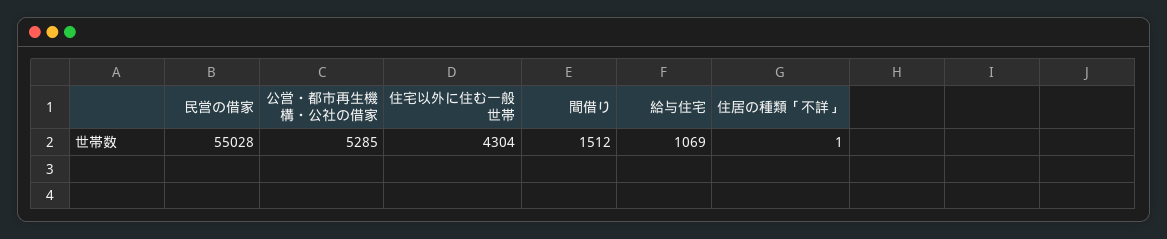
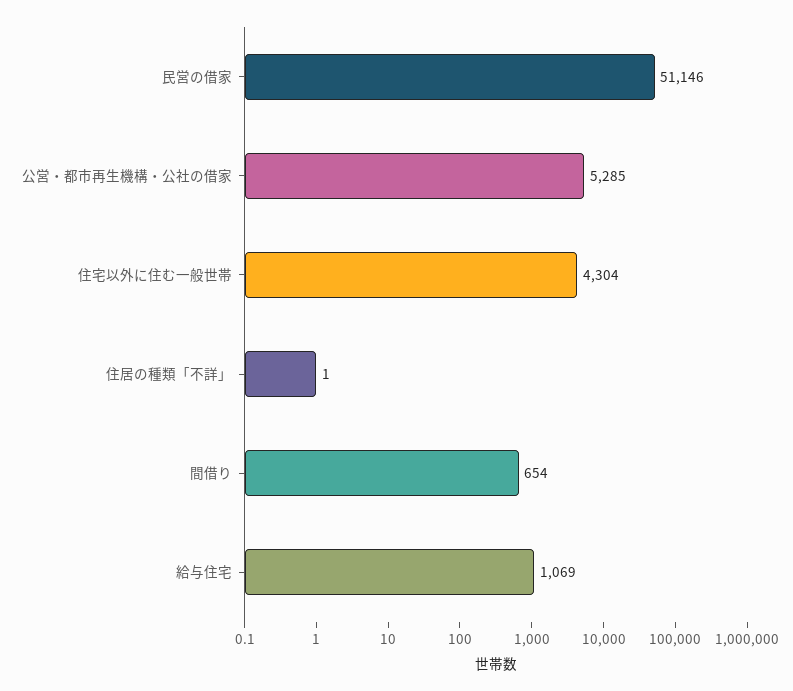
  {
-   "民営の借家": 55028,
+   "民営の借家": 51146,
    "公営・都市再生機構・公社の借家": 5285,
    "住宅以外に住む一般世帯": 4304,
-   "間借り": 1512,
+   "間借り": 654,
    "給与住宅": 1069,
    "住居の種類「不詳」": 1
  }

